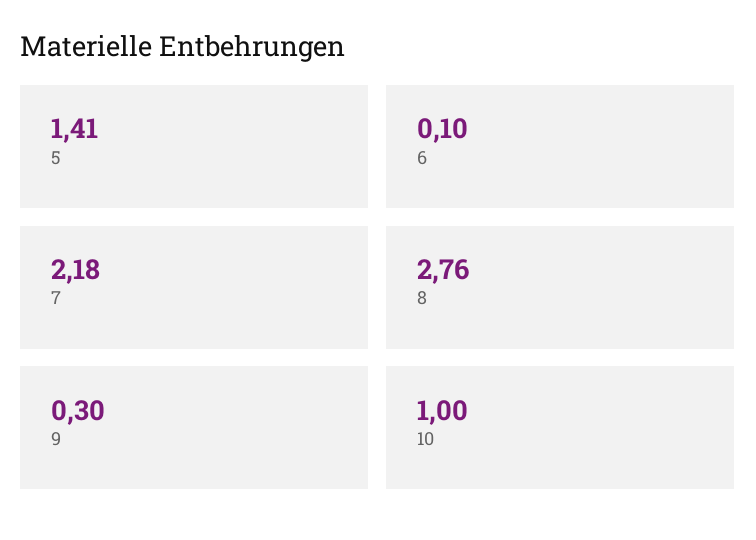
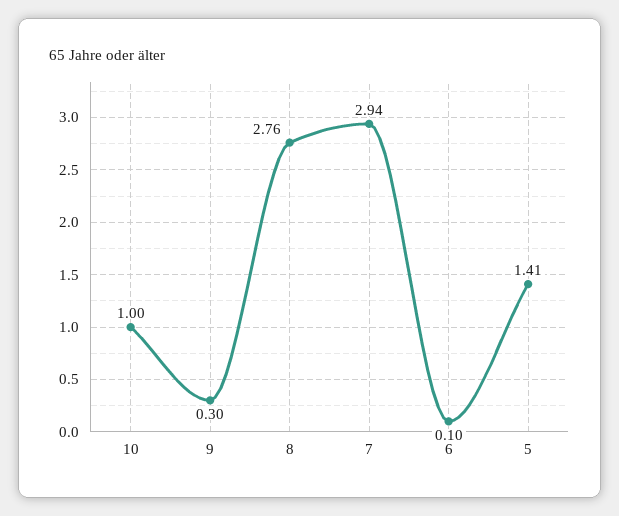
  {
    "5": 1.41,
    "6": 0.1,
-   "7": 2.18,
+   "7": 2.94,
    "8": 2.76,
    "9": 0.3,
    "10": 1
  }

